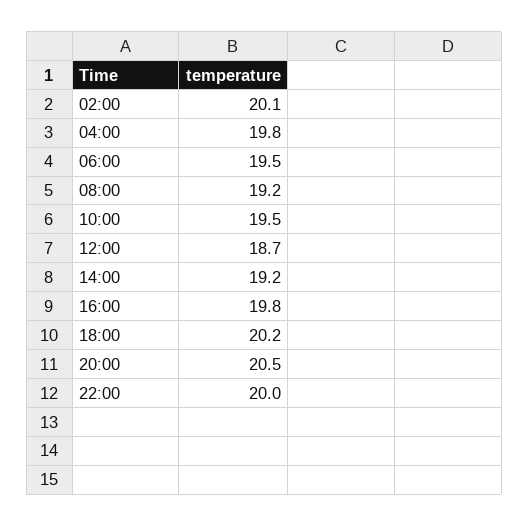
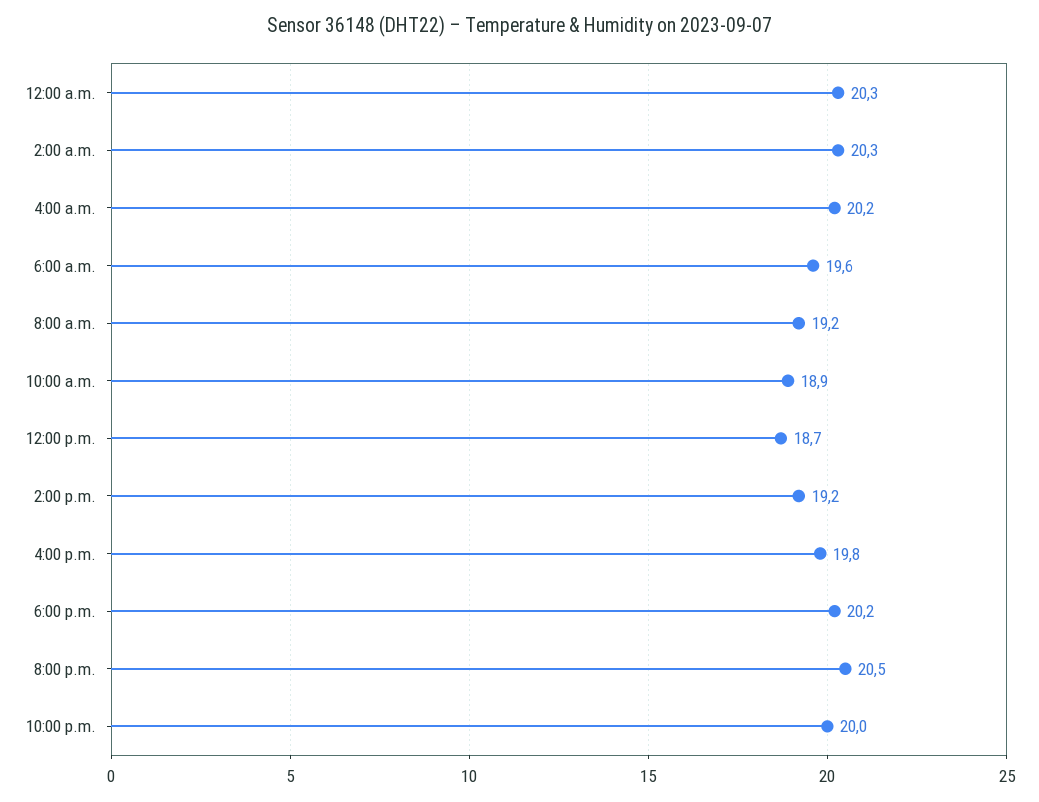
  {
-   "02:00": 20.1,
+   "02:00": 20.3,
-   "04:00": 19.8,
+   "04:00": 20.2,
-   "06:00": 19.5,
+   "06:00": 19.6,
    "08:00": 19.2,
-   "10:00": 19.5,
+   "10:00": 18.9,
    "12:00": 18.7,
    "14:00": 19.2,
    "16:00": 19.8,
    "18:00": 20.2,
    "20:00": 20.5,
-   "22:00": 20
+   "22:00": 20,
+   "12:00 a.m.": 20.3
  }

